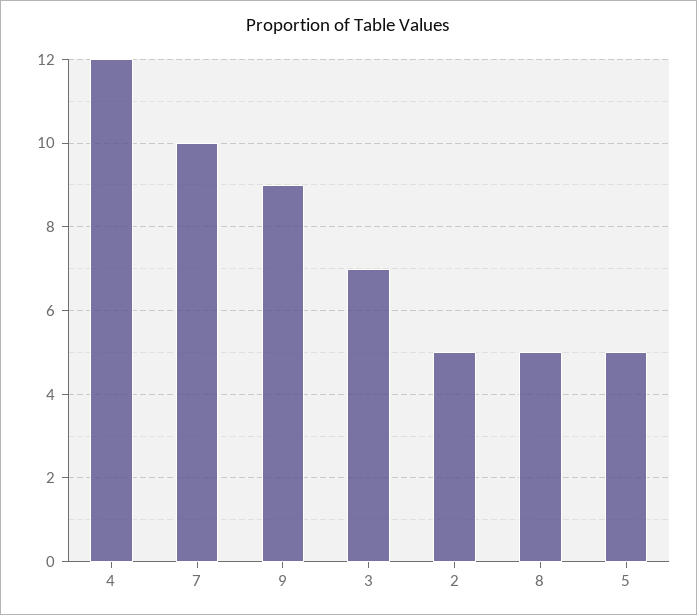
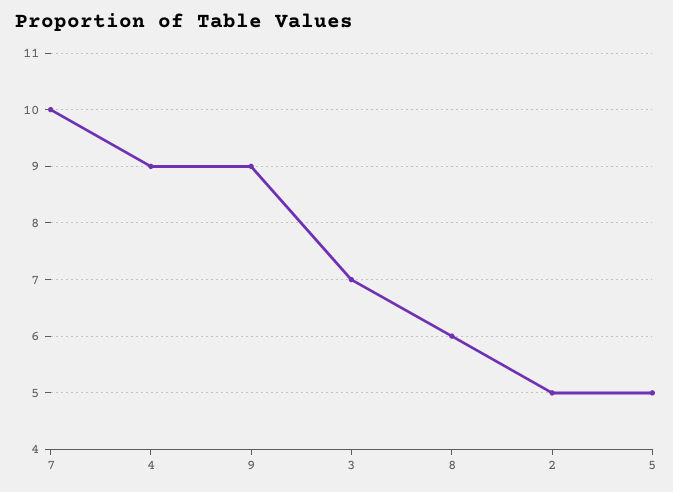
  {
-   "4": 12,
+   "4": 9,
    "7": 10,
    "9": 9,
    "3": 7,
    "2": 5,
-   "8": 5,
+   "8": 6,
    "5": 5
  }

